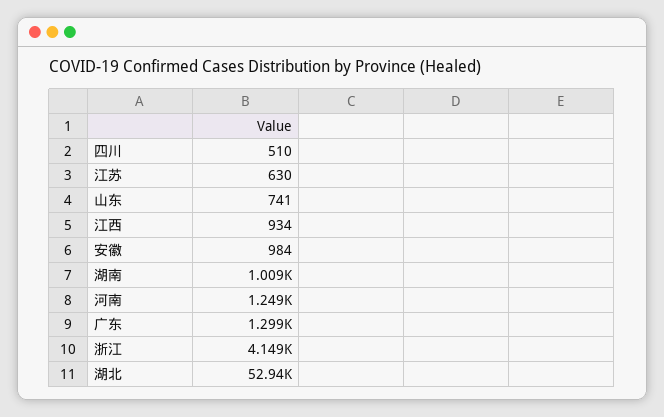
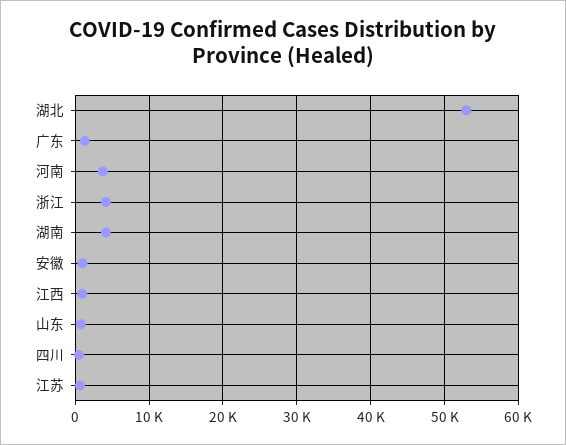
  {
    "四川": 510,
    "江苏": 630,
    "山东": 741,
    "江西": 934,
    "安徽": 984,
-   "湖南": 1009,
+   "湖南": 4000,
-   "河南": 1249,
+   "河南": 4000,
    "广东": 1299,
    "浙江": 4149,
    "湖北": 52940
  }

